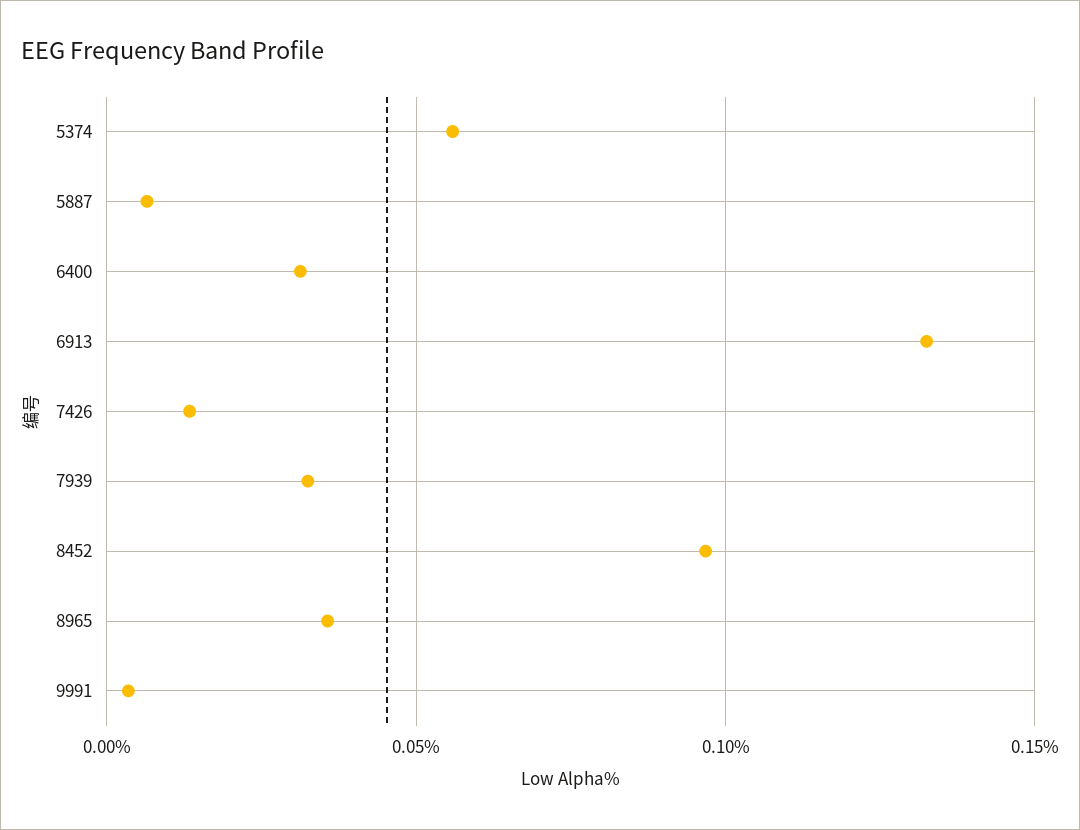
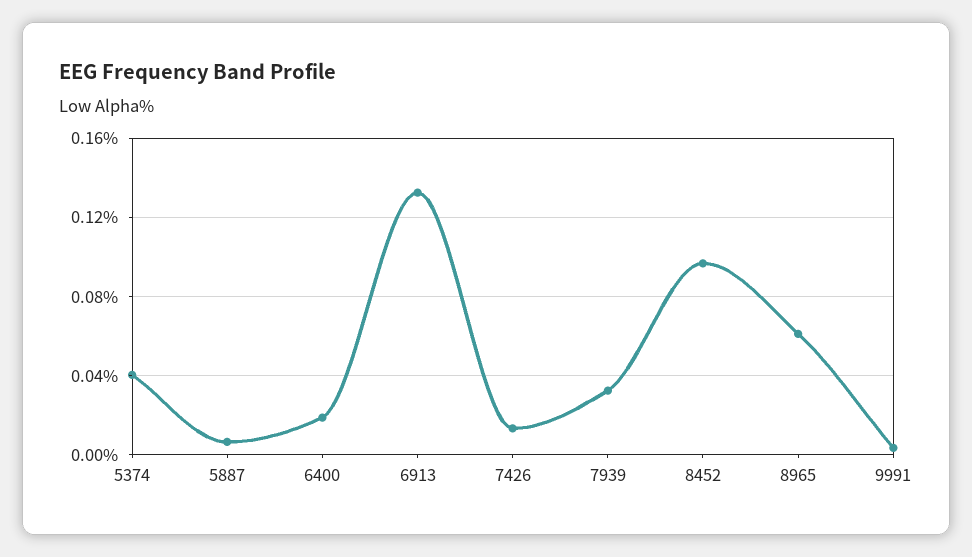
  {
-   "5374": 0.055,
+   "5374": 0.04,
    "5887": 0.005,
-   "6400": 0.03,
+   "6400": 0.02,
    "6913": 0.135,
    "7426": 0.015,
    "7939": 0.035,
    "8452": 0.095,
-   "8965": 0.035,
+   "8965": 0.06,
    "9991": 0.005
  }

